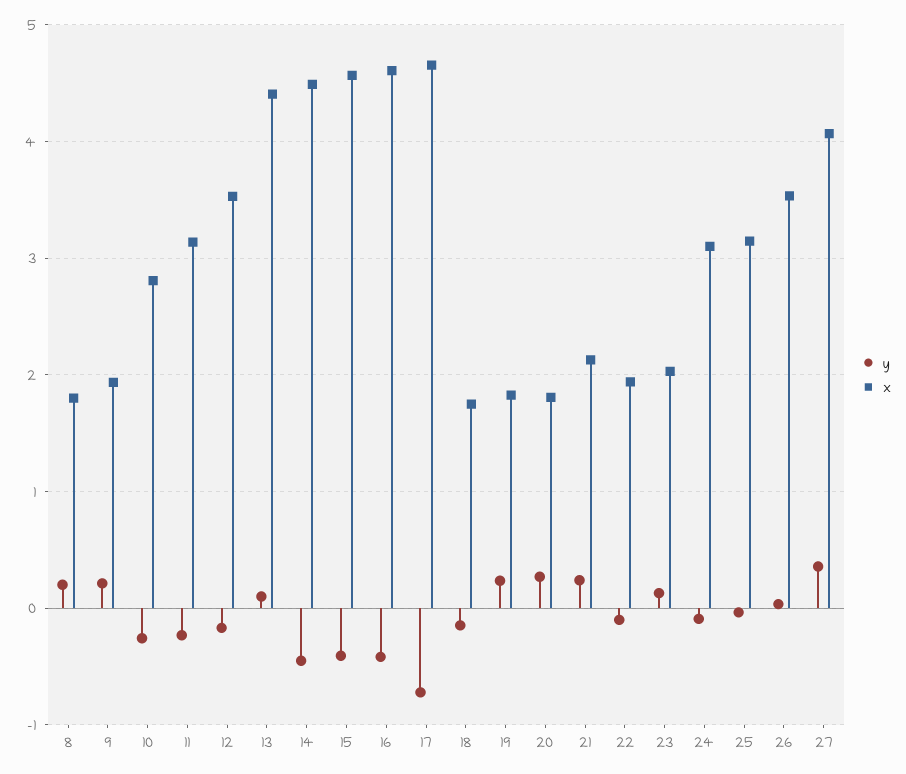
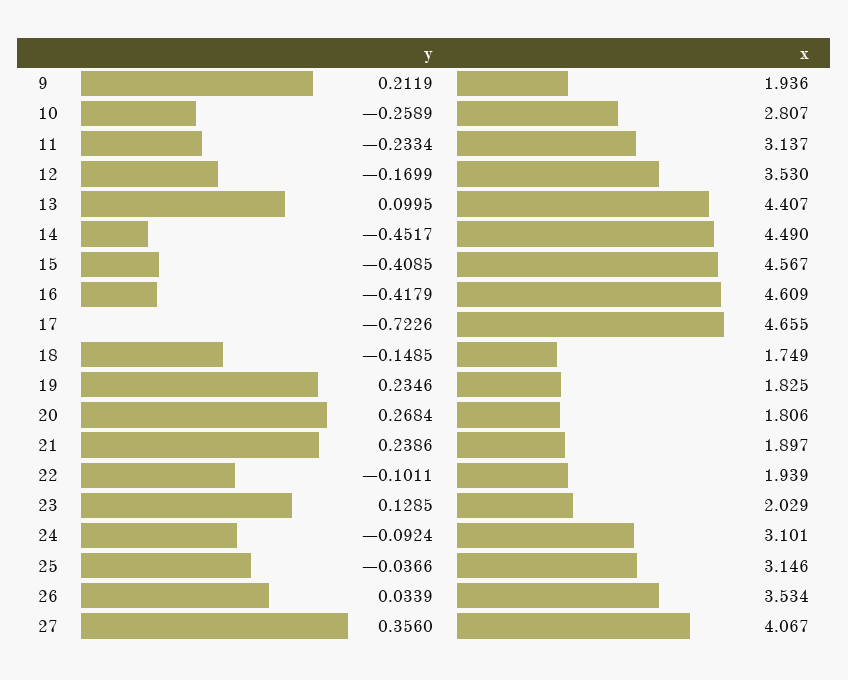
  {
    "y": {
-     "8": 0.2,
      "9": 0.2119,
      "10": -0.2589,
      "11": -0.2334,
      "12": -0.1699,
      "13": 0.0995,
      "14": -0.4517,
      "15": -0.4085,
      "16": -0.4179,
      "17": -0.7226,
      "18": -0.1485,
      "19": 0.2346,
      "20": 0.2684,
      "21": 0.2386,
      "22": -0.1011,
      "23": 0.1285,
      "24": -0.0924,
      "25": -0.0366,
      "26": 0.0339,
      "27": 0.356
    },
    "x": {
-     "8": 1.8,
      "9": 1.936,
      "10": 2.807,
      "11": 3.137,
      "12": 3.53,
      "13": 4.407,
      "14": 4.49,
      "15": 4.567,
      "16": 4.609,
      "17": 4.655,
      "18": 1.749,
      "19": 1.825,
      "20": 1.806,
-     "21": 2.1,
+     "21": 1.897,
      "22": 1.939,
      "23": 2.029,
      "24": 3.101,
      "25": 3.146,
      "26": 3.534,
      "27": 4.067
    }
  }

